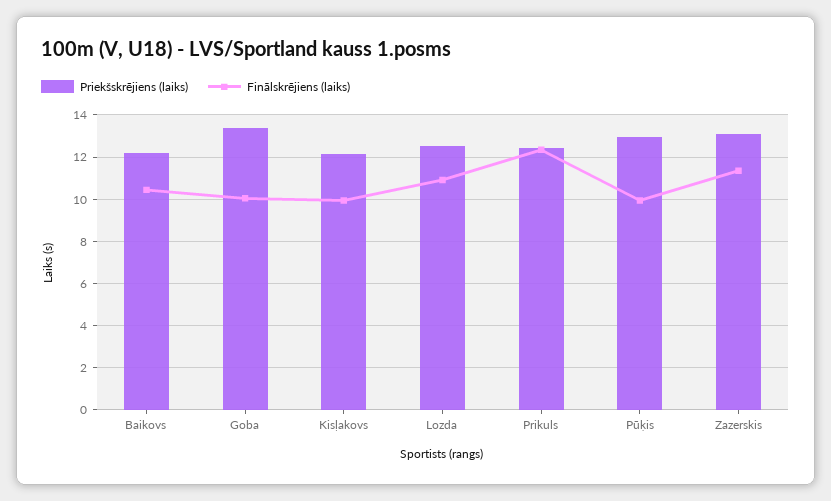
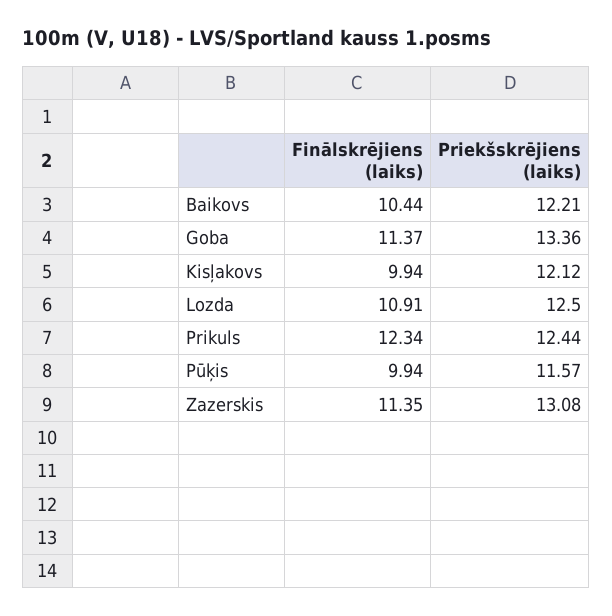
  {
    "Priekšskrējiens (laiks)": {
      "Baikovs": 12.21,
      "Goba": 13.36,
      "Kisļakovs": 12.12,
      "Lozda": 12.5,
      "Prikuls": 12.44,
-     "Pūķis": 13,
+     "Pūķis": 11.57,
      "Zazerskis": 13.08
    },
    "Finālskrējiens (laiks)": {
      "Baikovs": 10.44,
-     "Goba": 10,
+     "Goba": 11.37,
      "Kisļakovs": 9.94,
      "Lozda": 10.91,
      "Prikuls": 12.34,
      "Pūķis": 9.94,
      "Zazerskis": 11.35
    }
  }

